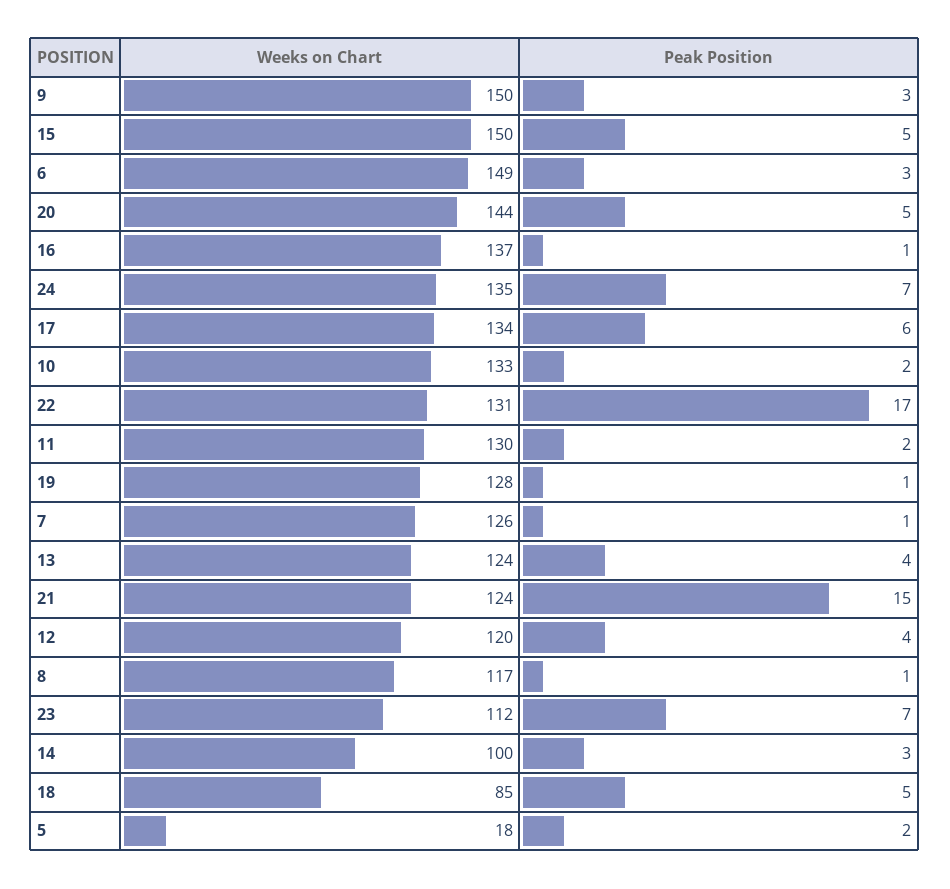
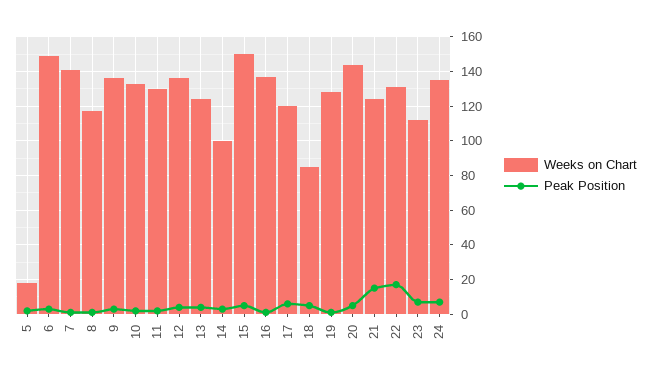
  {
    "Weeks on Chart": {
-     "9": 150,
+     "9": 135,
      "15": 150,
      "6": 149,
      "20": 144,
      "16": 137,
      "24": 135,
-     "17": 134,
+     "17": 120,
      "10": 133,
      "22": 131,
      "11": 130,
      "19": 128,
-     "7": 126,
+     "7": 140,
      "13": 124,
      "21": 124,
-     "12": 120,
+     "12": 135,
      "8": 117,
      "23": 112,
      "14": 100,
      "18": 85,
      "5": 18
    },
    "Peak Position": {
      "9": 3,
      "15": 5,
      "6": 3,
      "20": 5,
      "16": 1,
      "24": 7,
      "17": 6,
      "10": 2,
      "22": 17,
      "11": 2,
      "19": 1,
      "7": 1,
      "13": 4,
      "21": 15,
      "12": 4,
      "8": 1,
      "23": 7,
      "14": 3,
      "18": 5,
      "5": 2
    }
  }

